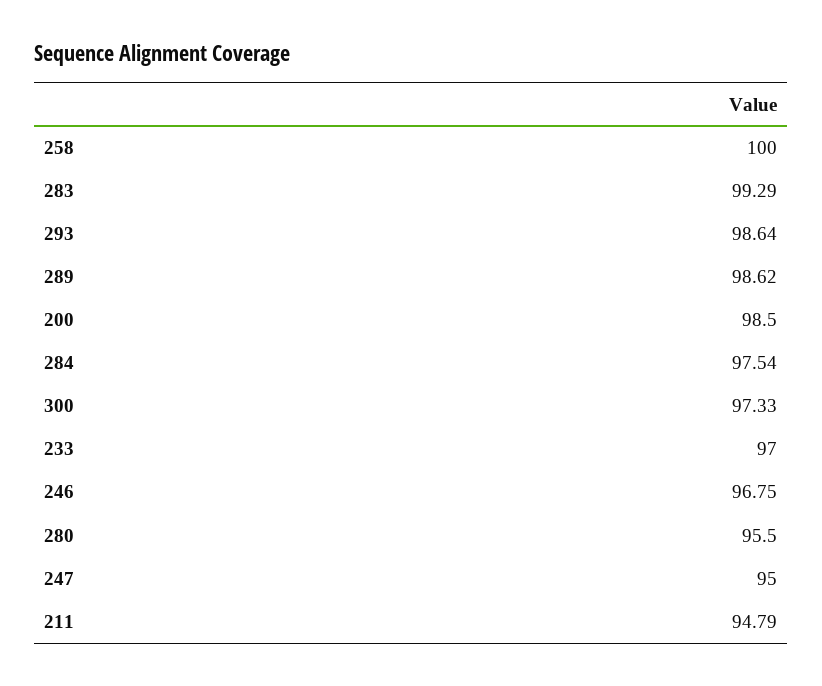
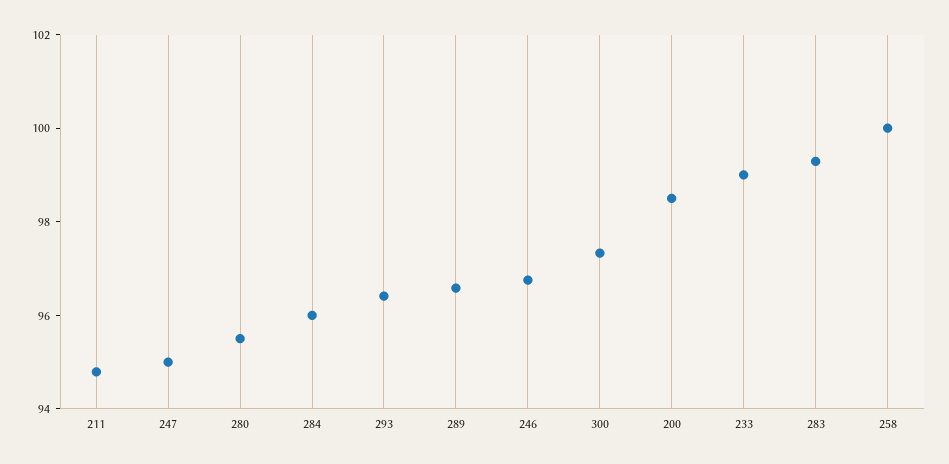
  {
    "258": 100,
    "283": 99.29,
-   "293": 98.64,
+   "293": 96.5,
-   "289": 98.62,
+   "289": 96.5,
    "200": 98.5,
-   "284": 97.54,
+   "284": 96,
    "300": 97.33,
-   "233": 97,
+   "233": 99,
    "246": 96.75,
    "280": 95.5,
    "247": 95,
    "211": 94.79
  }

